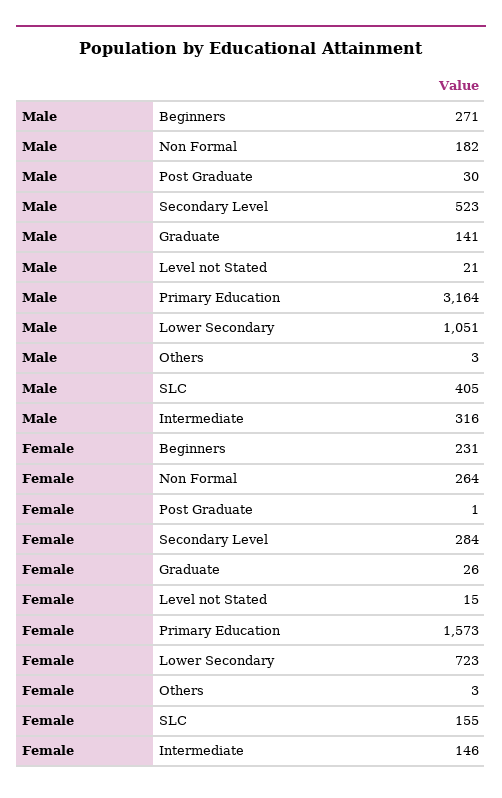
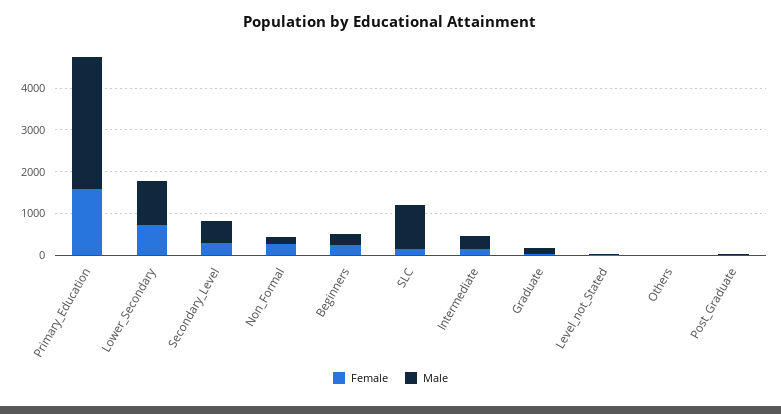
  {
    "Male": {
      "Beginners": 271,
      "Non Formal": 182,
      "Post Graduate": 30,
      "Secondary Level": 523,
      "Graduate": 141,
      "Level not Stated": 21,
      "Primary Education": 3164,
      "Lower Secondary": 1051,
      "Others": 3,
-     "SLC": 405,
+     "SLC": 1000,
      "Intermediate": 316
    },
    "Female": {
      "Beginners": 231,
      "Non Formal": 264,
      "Post Graduate": 1,
      "Secondary Level": 284,
      "Graduate": 26,
      "Level not Stated": 15,
      "Primary Education": 1573,
      "Lower Secondary": 723,
      "Others": 3,
      "SLC": 155,
      "Intermediate": 146
    }
  }

